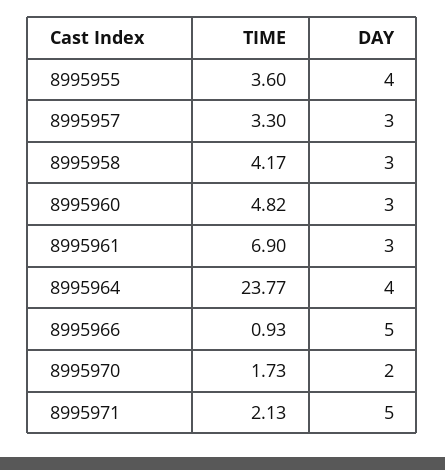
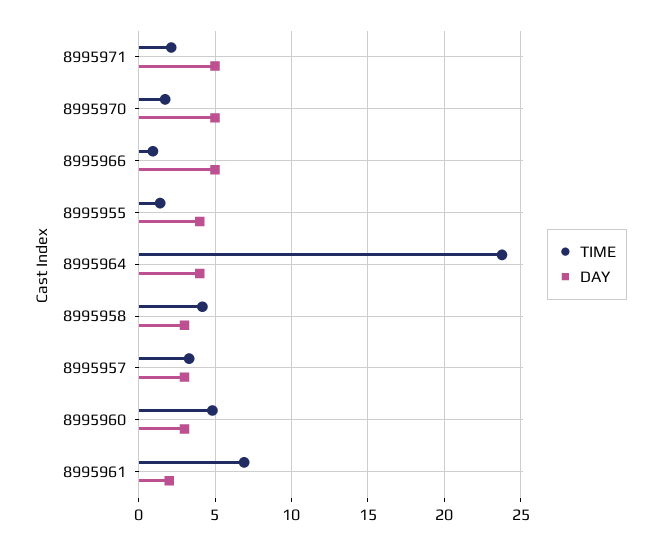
  {
    "TIME": {
-     "8995955": 3.6,
+     "8995955": 1.5,
      "8995957": 3.3,
      "8995958": 4.17,
      "8995960": 4.82,
      "8995961": 6.9,
      "8995964": 23.77,
      "8995966": 0.93,
      "8995970": 1.73,
      "8995971": 2.13
    },
    "DAY": {
      "8995955": 4,
      "8995957": 3,
      "8995958": 3,
      "8995960": 3,
-     "8995961": 3,
+     "8995961": 2,
      "8995964": 4,
      "8995966": 5,
-     "8995970": 2,
+     "8995970": 5,
      "8995971": 5
    }
  }

